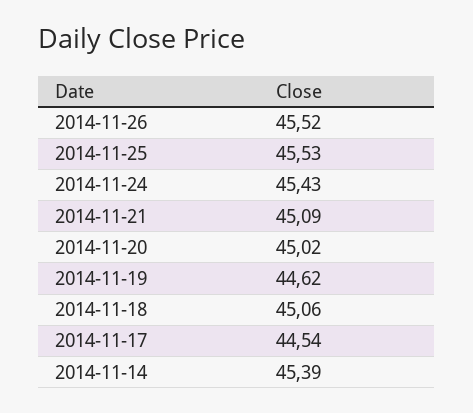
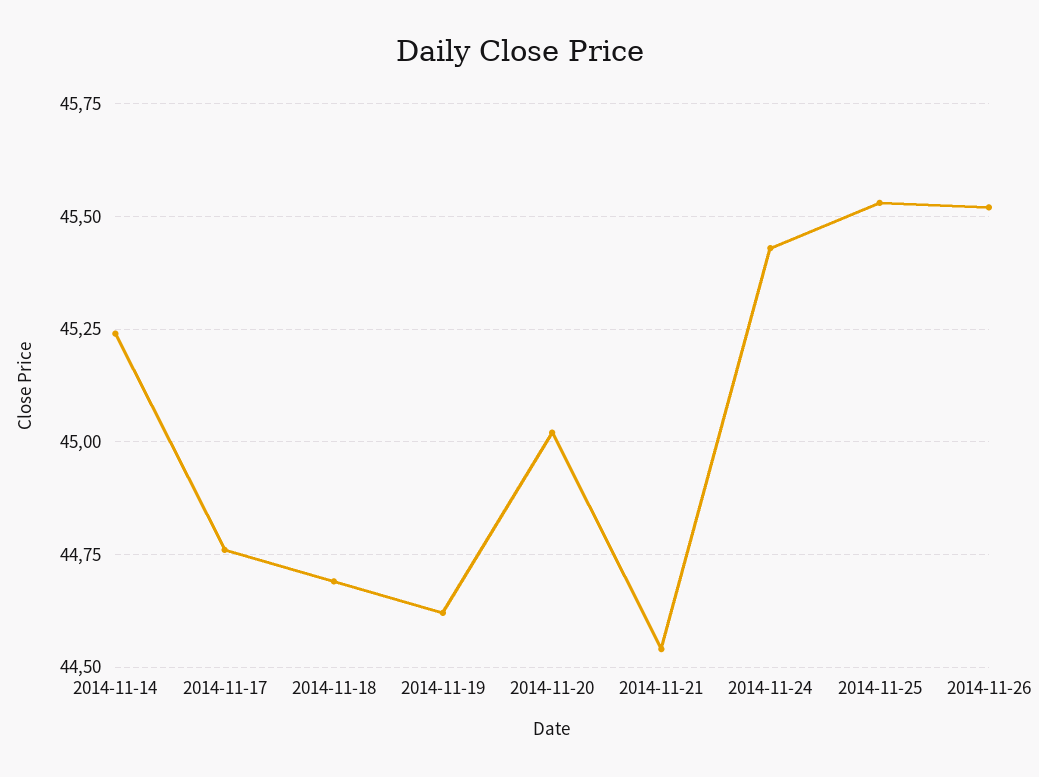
  {
    "2014-11-26": 45.52,
    "2014-11-25": 45.53,
    "2014-11-24": 45.43,
-   "2014-11-21": 45.09,
+   "2014-11-21": 44.55,
    "2014-11-20": 45.02,
    "2014-11-19": 44.62,
-   "2014-11-18": 45.06,
+   "2014-11-18": 44.7,
-   "2014-11-17": 44.54,
+   "2014-11-17": 44.75,
-   "2014-11-14": 45.39
+   "2014-11-14": 45.25
  }

